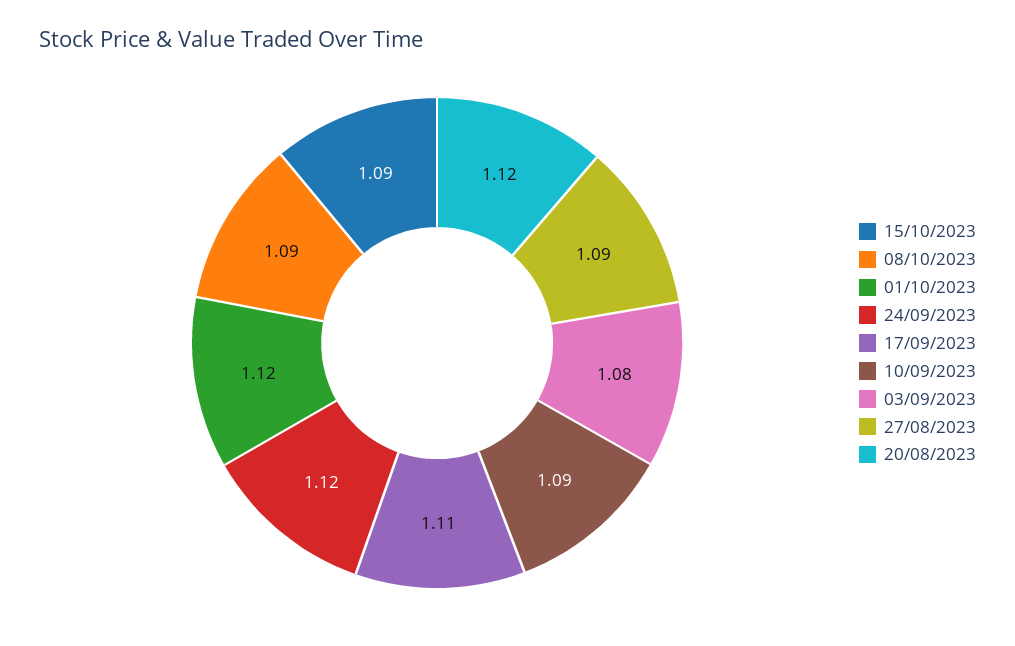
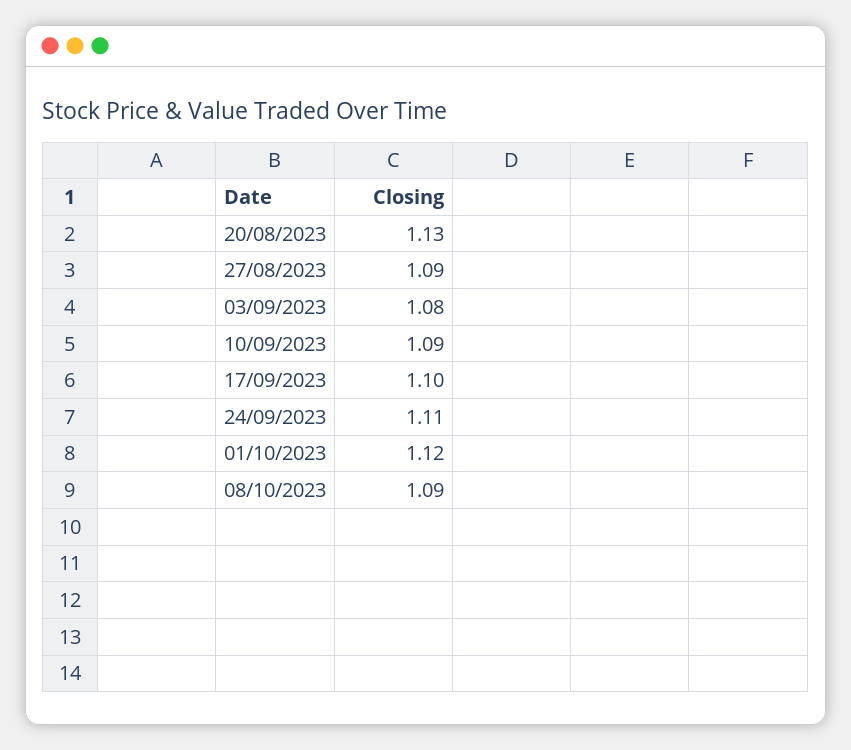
  {
-   "15/10/2023": 1.09,
    "08/10/2023": 1.09,
    "01/10/2023": 1.12,
-   "24/09/2023": 1.12,
+   "24/09/2023": 1.11,
-   "17/09/2023": 1.11,
+   "17/09/2023": 1.1,
    "10/09/2023": 1.09,
    "03/09/2023": 1.08,
    "27/08/2023": 1.09,
-   "20/08/2023": 1.12
+   "20/08/2023": 1.13
  }

